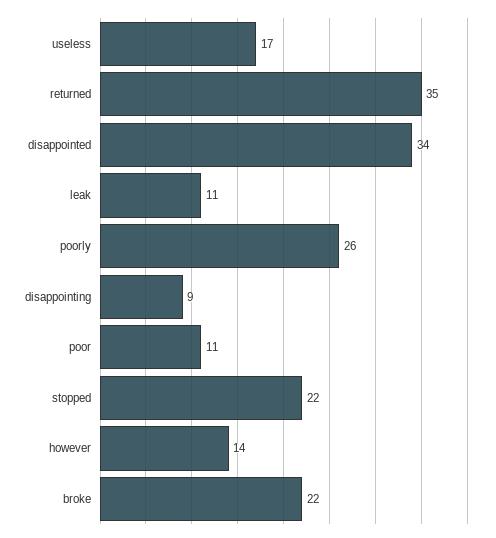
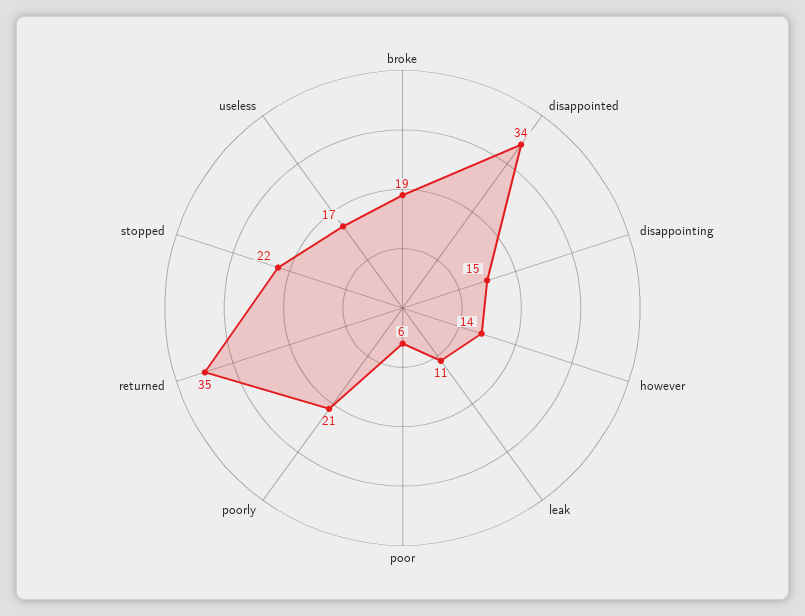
  {
    "useless": 17,
    "returned": 35,
    "disappointed": 34,
    "leak": 11,
-   "poorly": 26,
+   "poorly": 21,
-   "disappointing": 9,
+   "disappointing": 15,
-   "poor": 11,
+   "poor": 6,
    "stopped": 22,
    "however": 14,
-   "broke": 22
+   "broke": 19
  }

